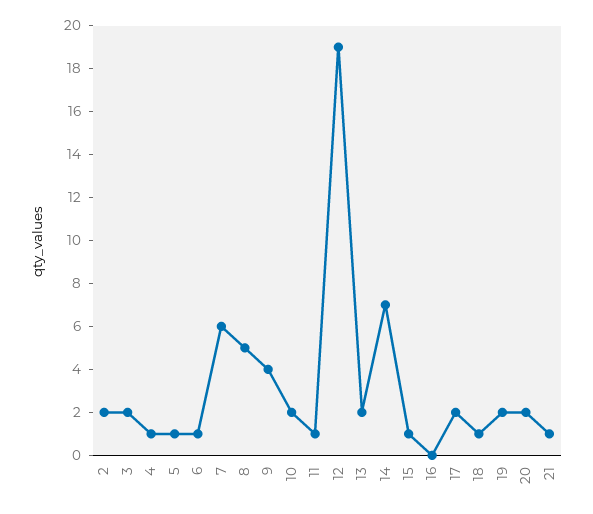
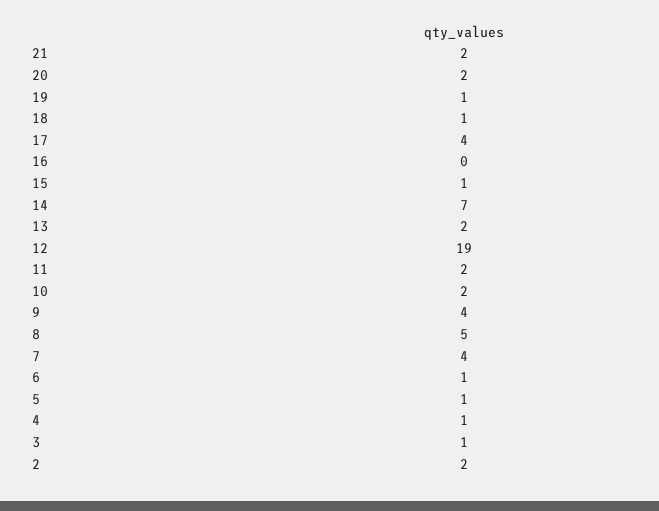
  {
    "2": 2,
-   "3": 2,
+   "3": 1,
    "4": 1,
    "5": 1,
    "6": 1,
-   "7": 6,
+   "7": 4,
    "8": 5,
    "9": 4,
    "10": 2,
-   "11": 1,
+   "11": 2,
    "12": 19,
    "13": 2,
    "14": 7,
    "15": 1,
    "16": 0,
-   "17": 2,
+   "17": 4,
    "18": 1,
-   "19": 2,
+   "19": 1,
    "20": 2,
-   "21": 1
+   "21": 2
  }

